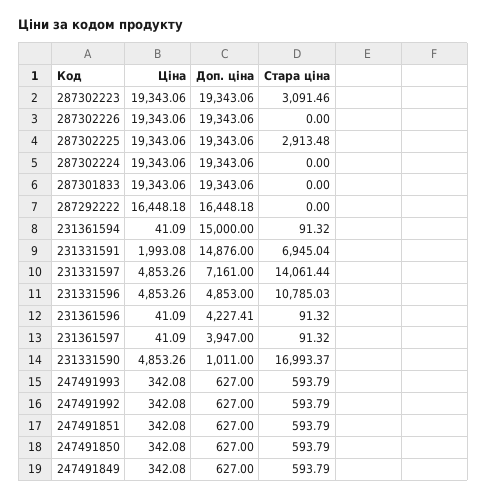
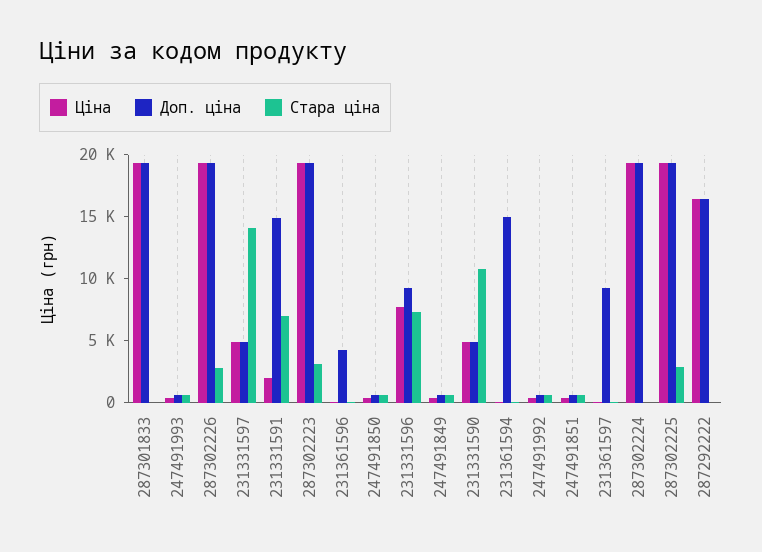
  {
    "Ціна": {
      "287302223": 19343.06,
      "287302226": 19343.06,
      "287302225": 19343.06,
      "287302224": 19343.06,
      "287301833": 19343.06,
      "287292222": 16448.18,
      "231361594": 41.09,
      "231331591": 1993.08,
      "231331597": 4853.26,
-     "231331596": 4853.26,
+     "231331596": 8000,
      "231361596": 41.09,
      "231361597": 41.09,
      "231331590": 4853.26,
      "247491993": 342.08,
      "247491992": 342.08,
      "247491851": 342.08,
      "247491850": 342.08,
      "247491849": 342.08
    },
    "Доп. ціна": {
      "287302223": 19343.06,
      "287302226": 19343.06,
      "287302225": 19343.06,
      "287302224": 19343.06,
      "287301833": 19343.06,
      "287292222": 16448.18,
      "231361594": 15000,
      "231331591": 14876,
-     "231331597": 7161,
+     "231331597": 5000,
-     "231331596": 4853,
+     "231331596": 9000,
      "231361596": 4227.41,
-     "231361597": 3947,
+     "231361597": 9000,
-     "231331590": 1011,
+     "231331590": 5000,
      "247491993": 627,
      "247491992": 627,
      "247491851": 627,
      "247491850": 627,
      "247491849": 627
    },
    "Стара ціна": {
      "287302223": 3091.46,
-     "287302226": 0,
+     "287302226": 3000,
      "287302225": 2913.48,
      "287302224": 0,
      "287301833": 0,
      "287292222": 0,
      "231361594": 91.32,
      "231331591": 6945.04,
      "231331597": 14061.44,
-     "231331596": 10785.03,
+     "231331596": 7000,
      "231361596": 91.32,
      "231361597": 91.32,
-     "231331590": 16993.37,
+     "231331590": 11000,
      "247491993": 593.79,
      "247491992": 593.79,
      "247491851": 593.79,
      "247491850": 593.79,
      "247491849": 593.79
    }
  }

